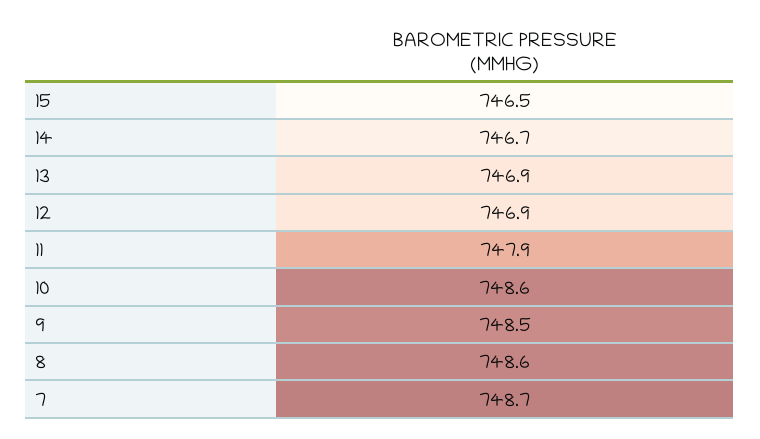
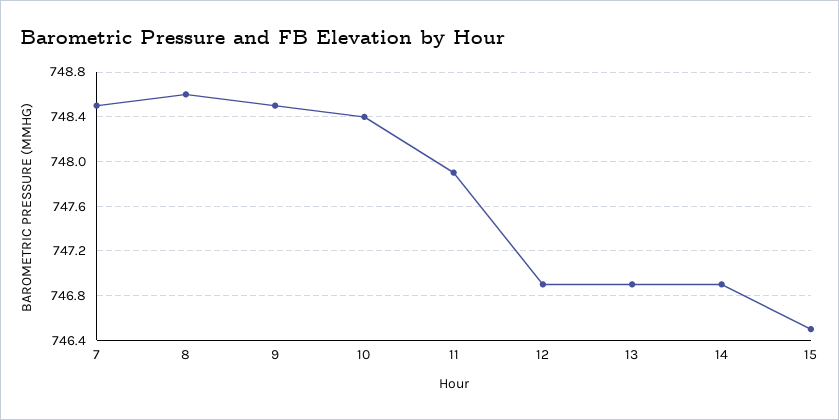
  {
    "15": 746.5,
-   "14": 746.7,
+   "14": 746.9,
    "13": 746.9,
    "12": 746.9,
    "11": 747.9,
-   "10": 748.6,
+   "10": 748.4,
    "9": 748.5,
    "8": 748.6,
-   "7": 748.7
+   "7": 748.5
  }

